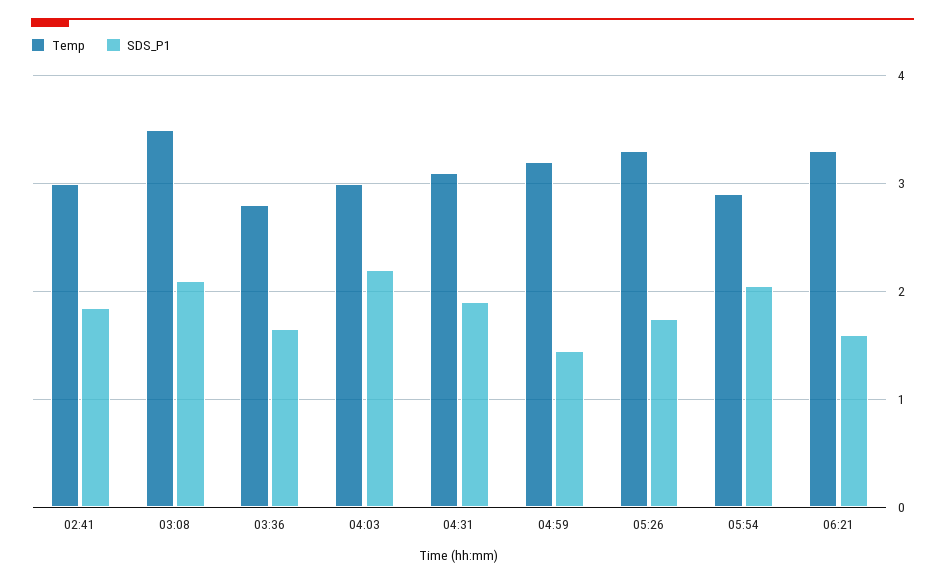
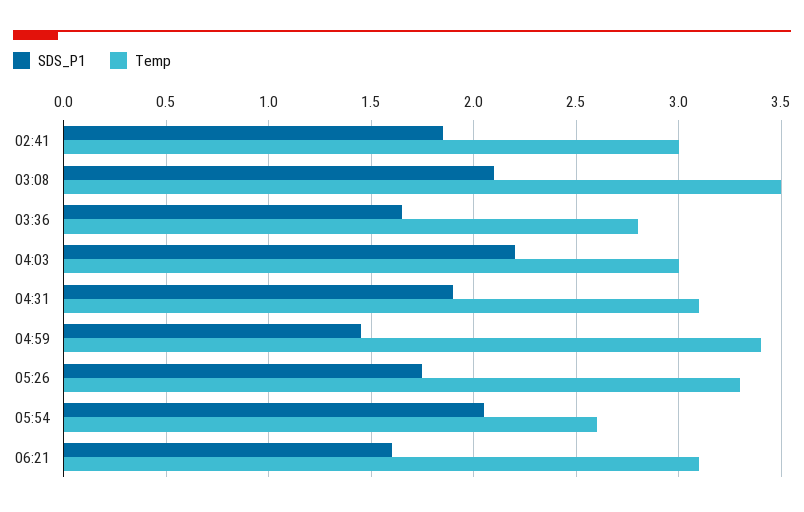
  {
    "Temp": {
      "02:41": 3,
      "03:08": 3.5,
      "03:36": 2.8,
      "04:03": 3,
      "04:31": 3.1,
-     "04:59": 3.2,
+     "04:59": 3.4,
      "05:26": 3.3,
-     "05:54": 2.9,
+     "05:54": 2.6,
-     "06:21": 3.3
+     "06:21": 3.1
    },
    "SDS_P1": {
      "02:41": 1.85,
      "03:08": 2.1,
      "03:36": 1.65,
      "04:03": 2.2,
      "04:31": 1.9,
      "04:59": 1.45,
      "05:26": 1.75,
      "05:54": 2.05,
      "06:21": 1.6
    }
  }

